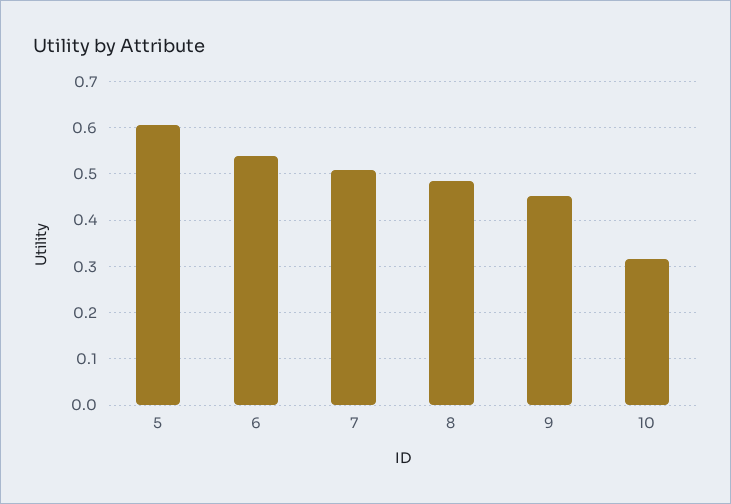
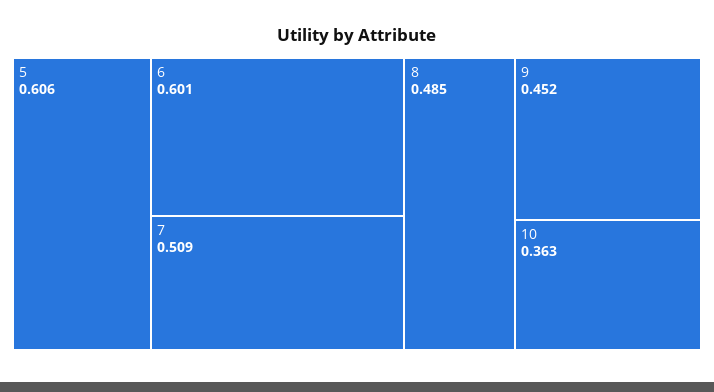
  {
    "5": 0.606,
-   "6": 0.54,
+   "6": 0.601,
    "7": 0.509,
    "8": 0.485,
    "9": 0.452,
-   "10": 0.32
+   "10": 0.363
  }

